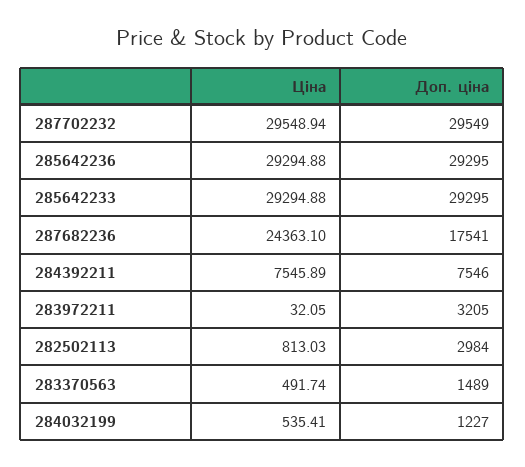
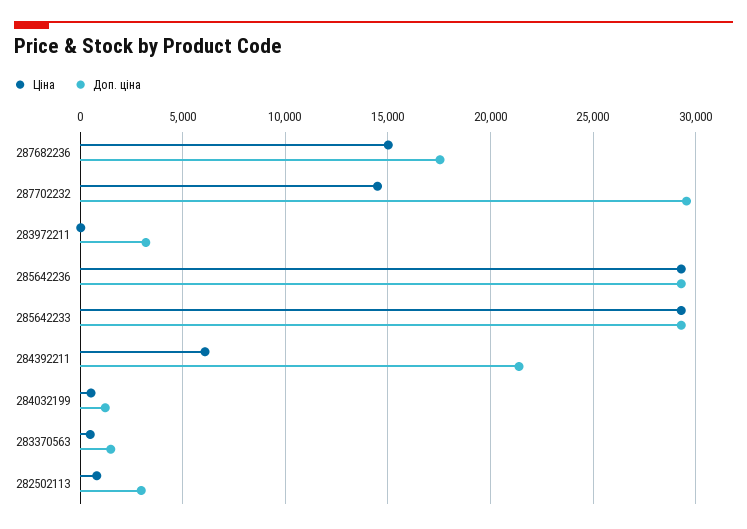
  {
    "Ціна": {
-     "287702232": 29548.94,
+     "287702232": 14500,
      "285642236": 29294.88,
      "285642233": 29294.88,
-     "287682236": 24363.1,
+     "287682236": 15000,
-     "284392211": 7545.89,
+     "284392211": 6000,
      "283972211": 32.05,
      "282502113": 813.03,
      "283370563": 491.74,
      "284032199": 535.41
    },
    "Доп. ціна": {
      "287702232": 29549,
      "285642236": 29295,
      "285642233": 29295,
      "287682236": 17541,
-     "284392211": 7546,
+     "284392211": 21500,
      "283972211": 3205,
      "282502113": 2984,
      "283370563": 1489,
      "284032199": 1227
    }
  }

